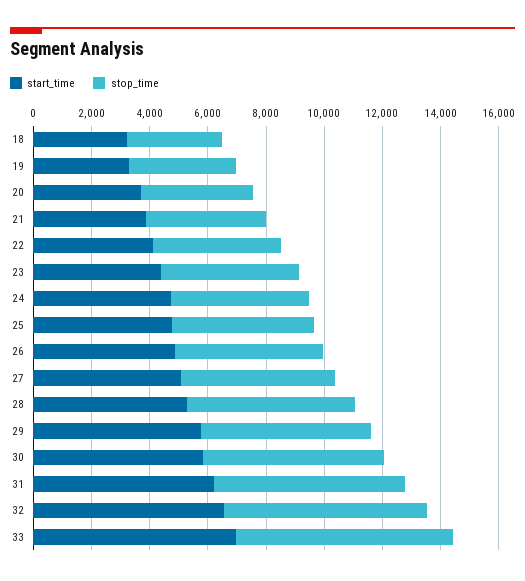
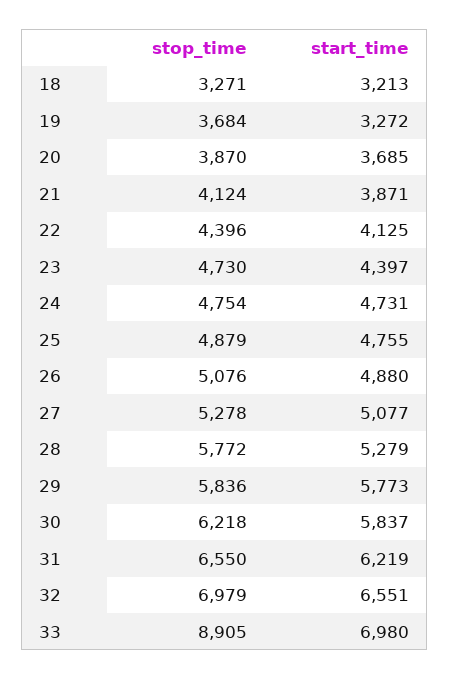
  {
    "start_time": {
      "18": 3213,
      "19": 3272,
      "20": 3685,
      "21": 3871,
      "22": 4125,
      "23": 4397,
      "24": 4731,
      "25": 4755,
      "26": 4880,
      "27": 5077,
      "28": 5279,
      "29": 5773,
      "30": 5837,
      "31": 6219,
      "32": 6551,
      "33": 6980
    },
    "stop_time": {
      "18": 3271,
      "19": 3684,
      "20": 3870,
      "21": 4124,
      "22": 4396,
      "23": 4730,
      "24": 4754,
      "25": 4879,
      "26": 5076,
      "27": 5278,
      "28": 5772,
      "29": 5836,
      "30": 6218,
      "31": 6550,
      "32": 6979,
-     "33": 7500
+     "33": 8905
    }
  }

